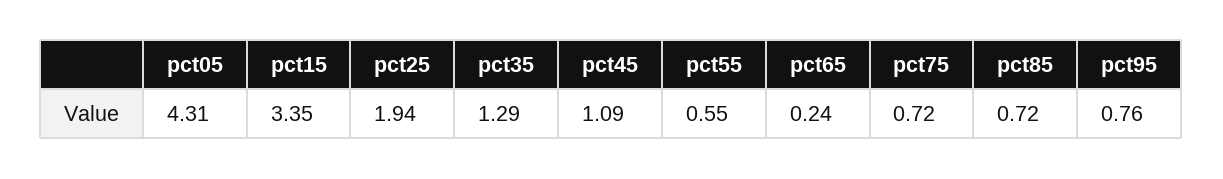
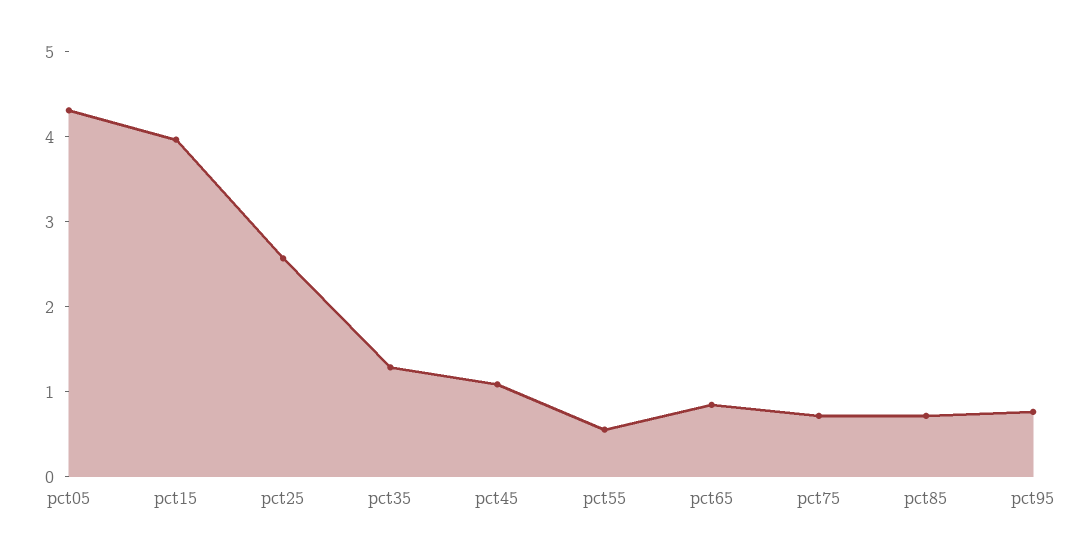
  {
    "pct05": 4.31,
-   "pct15": 3.35,
+   "pct15": 4,
-   "pct25": 1.94,
+   "pct25": 2.6,
    "pct35": 1.29,
    "pct45": 1.09,
    "pct55": 0.55,
-   "pct65": 0.24,
+   "pct65": 0.8,
    "pct75": 0.72,
    "pct85": 0.72,
    "pct95": 0.76
  }

